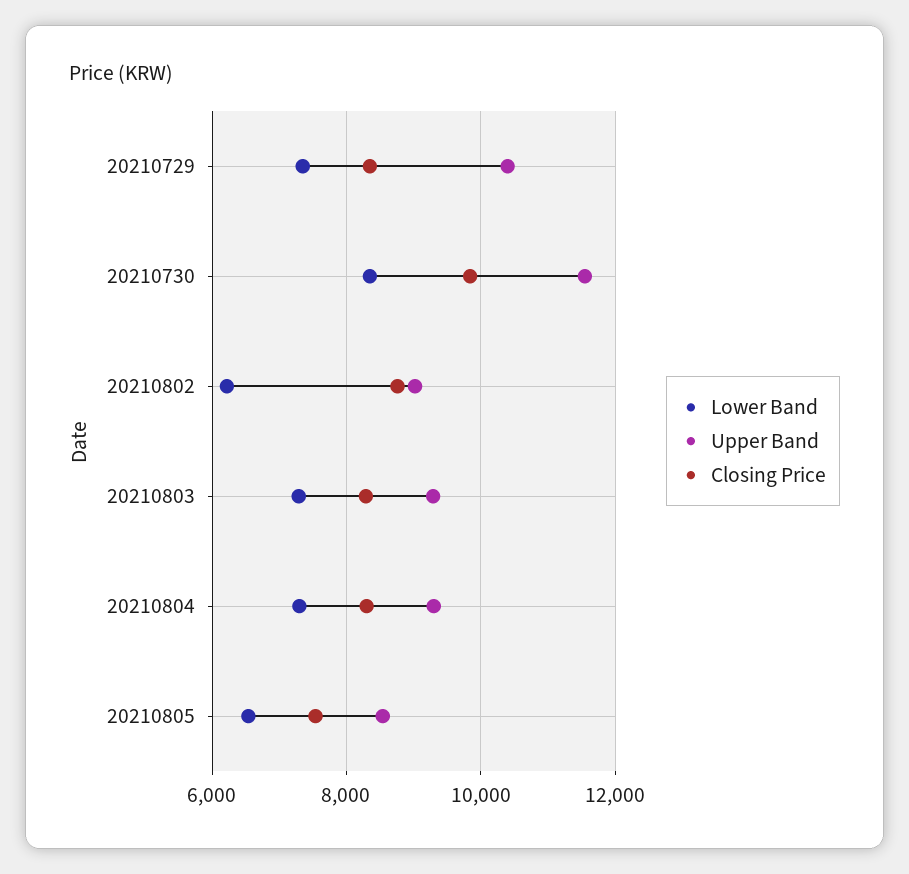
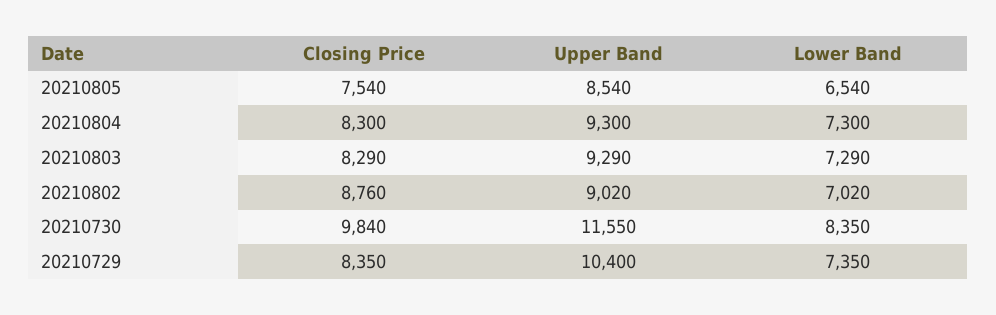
  {
    "Lower Band": {
      "20210729": 7350,
      "20210730": 8350,
-     "20210802": 6200,
+     "20210802": 7020,
      "20210803": 7290,
      "20210804": 7300,
      "20210805": 6540
    },
    "Upper Band": {
      "20210729": 10400,
      "20210730": 11550,
      "20210802": 9020,
      "20210803": 9290,
      "20210804": 9300,
      "20210805": 8540
    },
    "Closing Price": {
      "20210729": 8350,
      "20210730": 9840,
      "20210802": 8760,
      "20210803": 8290,
      "20210804": 8300,
      "20210805": 7540
    }
  }

